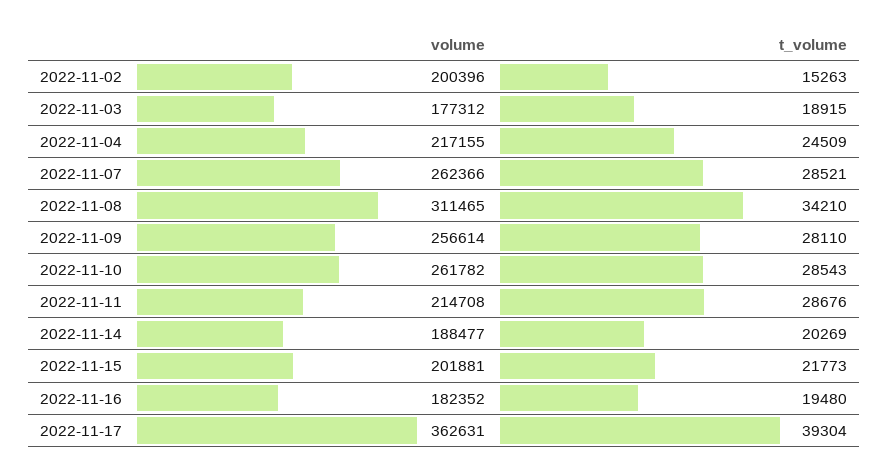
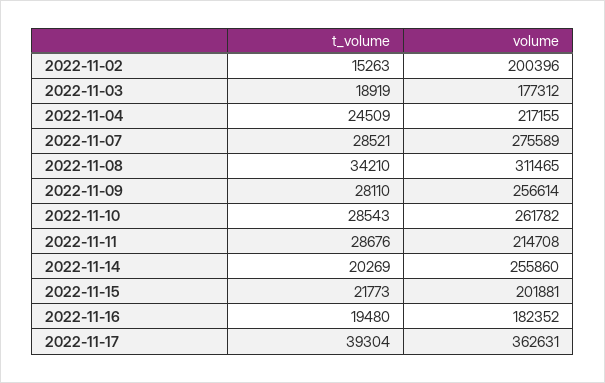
  {
    "volume": {
      "2022-11-02": 200396,
      "2022-11-03": 177312,
      "2022-11-04": 217155,
-     "2022-11-07": 262366,
+     "2022-11-07": 275589,
      "2022-11-08": 311465,
      "2022-11-09": 256614,
      "2022-11-10": 261782,
      "2022-11-11": 214708,
-     "2022-11-14": 188477,
+     "2022-11-14": 255860,
      "2022-11-15": 201881,
      "2022-11-16": 182352,
      "2022-11-17": 362631
    },
    "t_volume": {
      "2022-11-02": 15263,
-     "2022-11-03": 18915,
+     "2022-11-03": 18919,
      "2022-11-04": 24509,
      "2022-11-07": 28521,
      "2022-11-08": 34210,
      "2022-11-09": 28110,
      "2022-11-10": 28543,
      "2022-11-11": 28676,
      "2022-11-14": 20269,
      "2022-11-15": 21773,
      "2022-11-16": 19480,
      "2022-11-17": 39304
    }
  }

